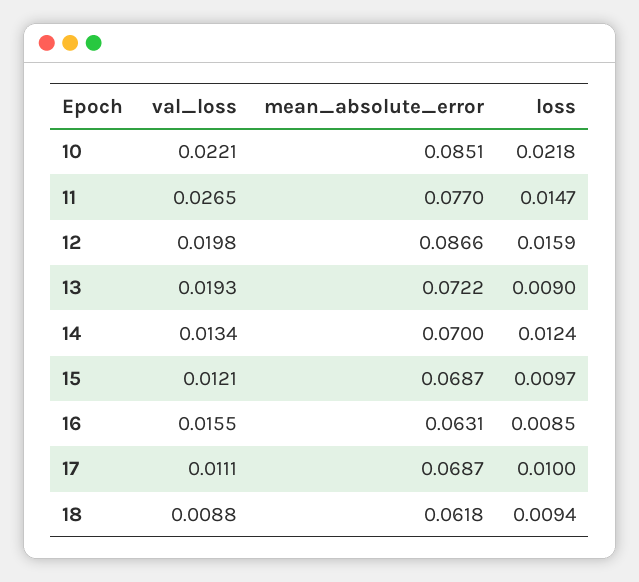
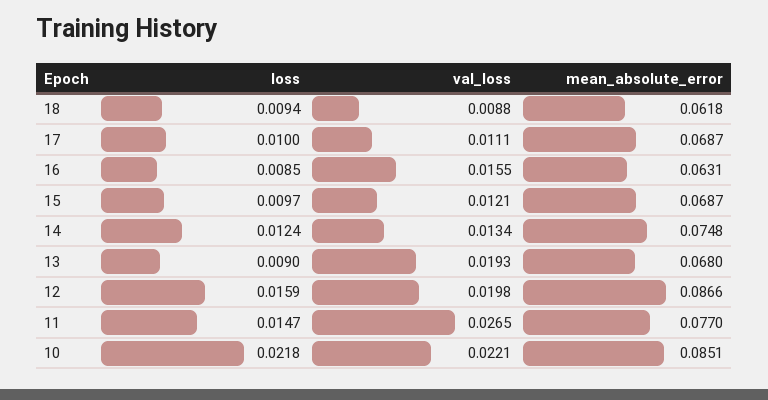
  {
    "val_loss": {
      "10": 0.0221,
      "11": 0.0265,
      "12": 0.0198,
      "13": 0.0193,
      "14": 0.0134,
      "15": 0.0121,
      "16": 0.0155,
      "17": 0.0111,
      "18": 0.0088
    },
    "mean_absolute_error": {
      "10": 0.0851,
      "11": 0.077,
      "12": 0.0866,
-     "13": 0.0722,
+     "13": 0.068,
-     "14": 0.07,
+     "14": 0.0748,
      "15": 0.0687,
      "16": 0.0631,
      "17": 0.0687,
      "18": 0.0618
    },
    "loss": {
      "10": 0.0218,
      "11": 0.0147,
      "12": 0.0159,
      "13": 0.009,
      "14": 0.0124,
      "15": 0.0097,
      "16": 0.0085,
      "17": 0.01,
      "18": 0.0094
    }
  }

